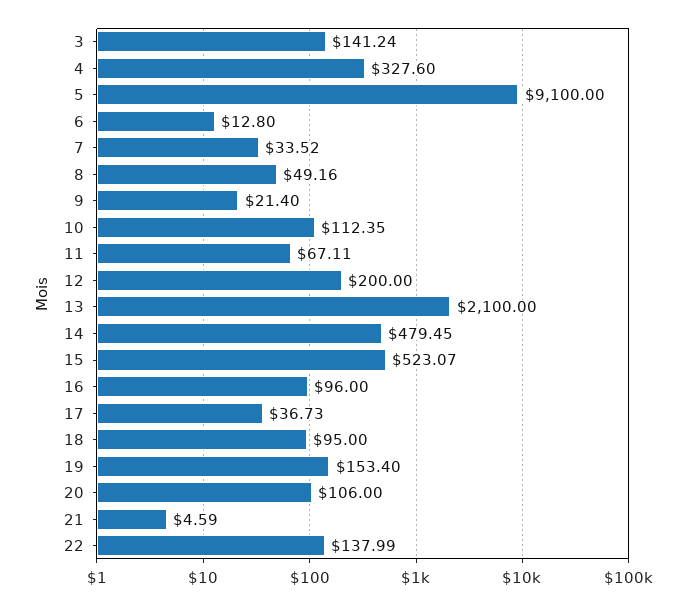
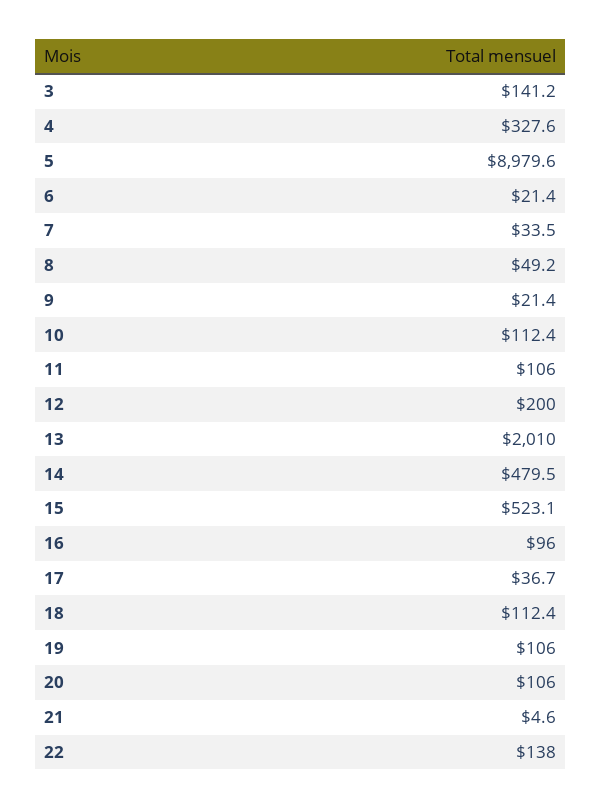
  {
    "3": 141.24,
    "4": 327.6,
-   "5": 9100,
+   "5": 8979.6,
-   "6": 12.8,
+   "6": 21.4,
    "7": 33.52,
    "8": 49.16,
    "9": 21.4,
    "10": 112.35,
-   "11": 67.11,
+   "11": 106,
    "12": 200,
-   "13": 2100,
+   "13": 2010,
    "14": 479.45,
    "15": 523.07,
    "16": 96,
    "17": 36.73,
-   "18": 95,
+   "18": 112.4,
-   "19": 153.4,
+   "19": 106,
    "20": 106,
    "21": 4.59,
    "22": 137.99
  }

